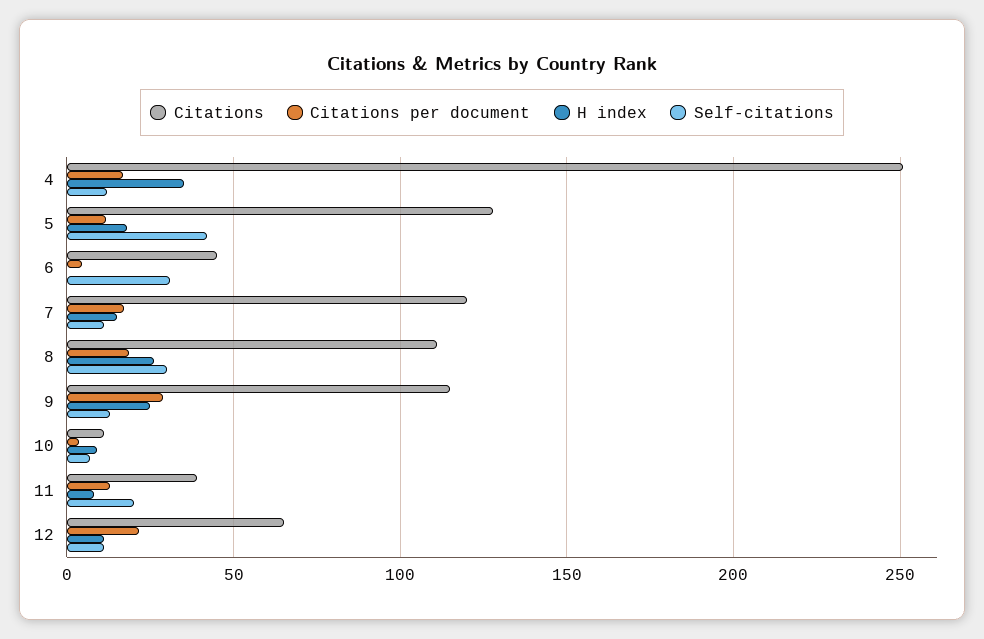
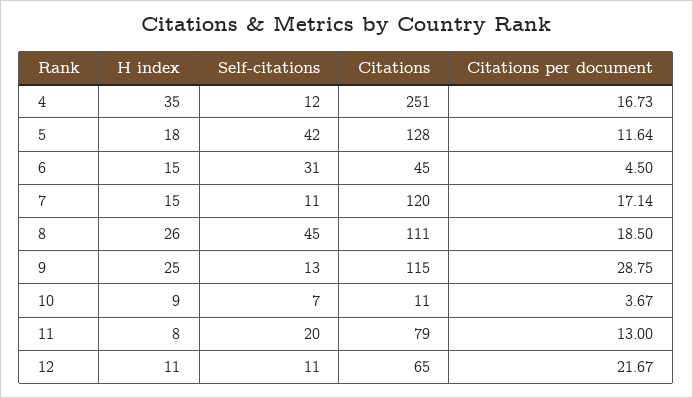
  {
    "Citations": {
      "4": 251,
      "5": 128,
      "6": 45,
      "7": 120,
      "8": 111,
      "9": 115,
      "10": 11,
-     "11": 40,
+     "11": 79,
      "12": 65
    },
    "Citations per document": {
      "4": 16.73,
      "5": 11.64,
      "6": 4.5,
      "7": 17.14,
      "8": 18.5,
      "9": 28.75,
      "10": 3.67,
      "11": 13,
      "12": 21.67
    },
    "H index": {
      "4": 35,
      "5": 18,
-     "6": 0,
+     "6": 15,
      "7": 15,
      "8": 26,
      "9": 25,
      "10": 9,
      "11": 8,
      "12": 11
    },
    "Self-citations": {
      "4": 12,
      "5": 42,
      "6": 31,
      "7": 11,
-     "8": 30,
+     "8": 45,
      "9": 13,
      "10": 7,
      "11": 20,
      "12": 11
    }
  }

